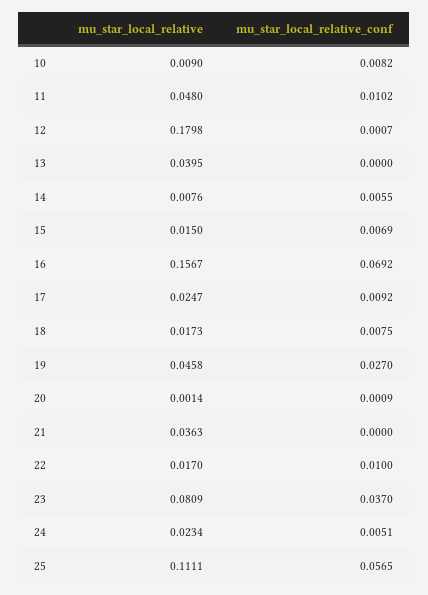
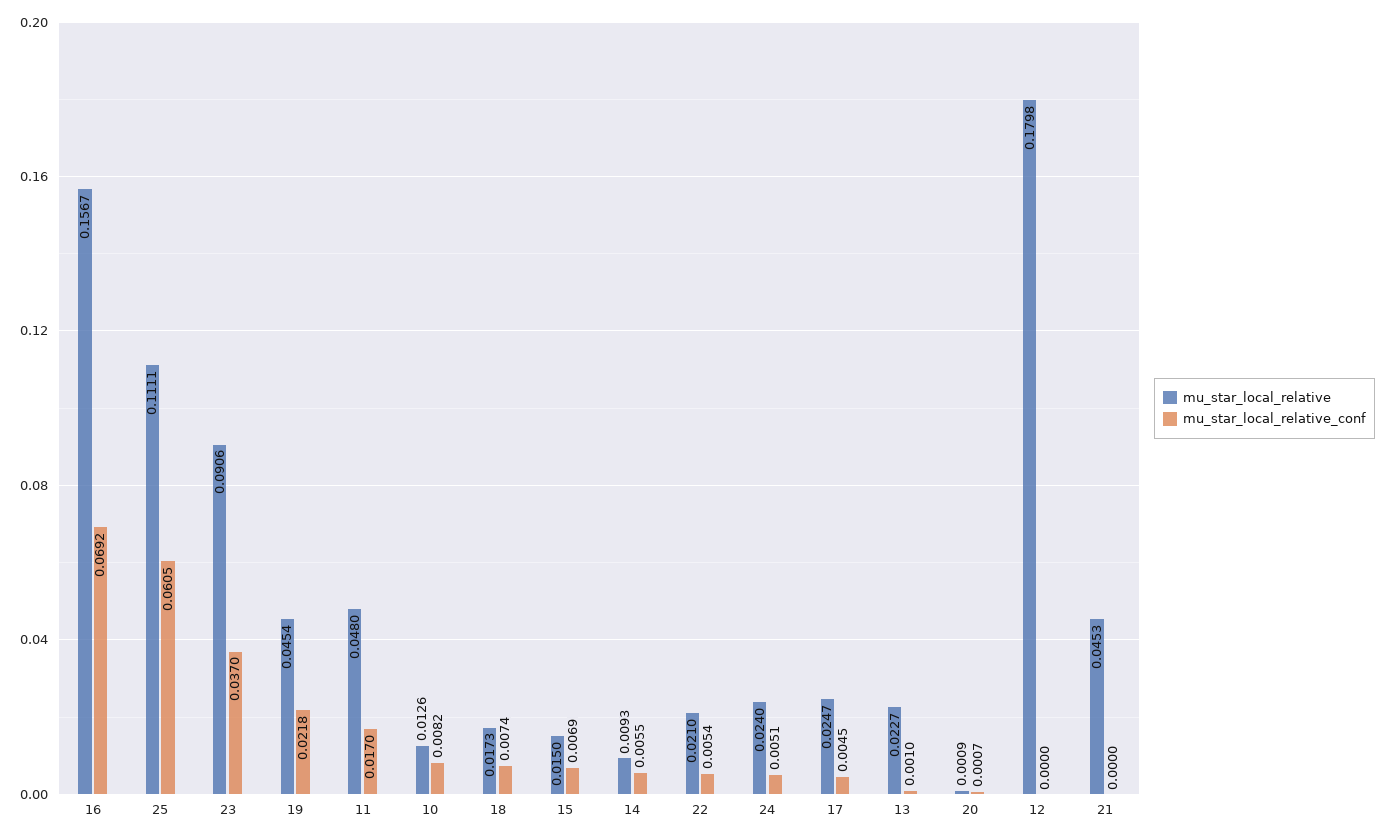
  {
    "mu_star_local_relative": {
-     "10": 0.009,
+     "10": 0.0126,
      "11": 0.048,
      "12": 0.1798,
-     "13": 0.0395,
+     "13": 0.0227,
-     "14": 0.0076,
+     "14": 0.0093,
      "15": 0.015,
      "16": 0.1567,
      "17": 0.0247,
      "18": 0.0173,
-     "19": 0.0458,
+     "19": 0.0454,
-     "20": 0.0014,
+     "20": 0.0009,
-     "21": 0.0363,
+     "21": 0.0453,
-     "22": 0.017,
+     "22": 0.021,
-     "23": 0.0809,
+     "23": 0.0906,
-     "24": 0.0234,
+     "24": 0.024,
      "25": 0.1111
    },
    "mu_star_local_relative_conf": {
      "10": 0.0082,
-     "11": 0.0102,
+     "11": 0.017,
-     "12": 0.0007,
+     "12": 0,
-     "13": 0,
+     "13": 0.001,
      "14": 0.0055,
      "15": 0.0069,
      "16": 0.0692,
-     "17": 0.0092,
+     "17": 0.0045,
-     "18": 0.0075,
+     "18": 0.0074,
-     "19": 0.027,
+     "19": 0.0218,
-     "20": 0.0009,
+     "20": 0.0007,
      "21": 0,
-     "22": 0.01,
+     "22": 0.0054,
      "23": 0.037,
      "24": 0.0051,
-     "25": 0.0565
+     "25": 0.0605
    }
  }

